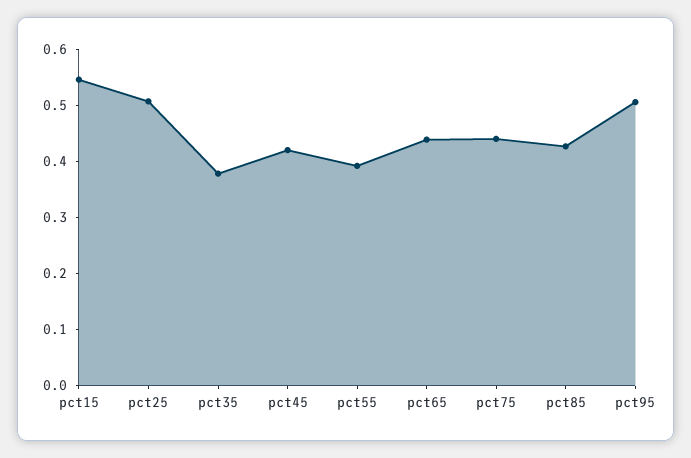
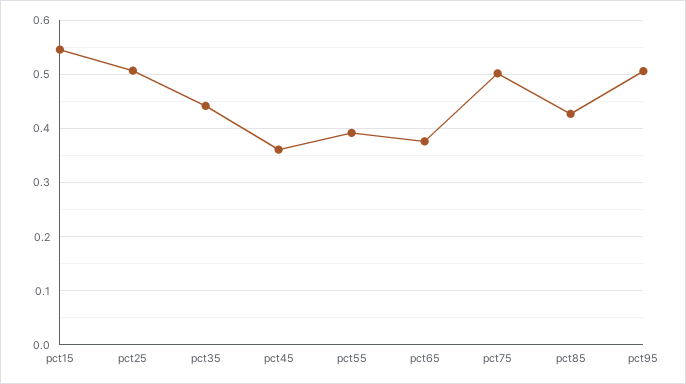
  {
    "pct15": 0.54,
    "pct25": 0.5,
-   "pct35": 0.38,
+   "pct35": 0.44,
-   "pct45": 0.42,
+   "pct45": 0.36,
    "pct55": 0.4,
-   "pct65": 0.44,
+   "pct65": 0.38,
-   "pct75": 0.44,
+   "pct75": 0.5,
    "pct85": 0.42,
    "pct95": 0.5
  }

